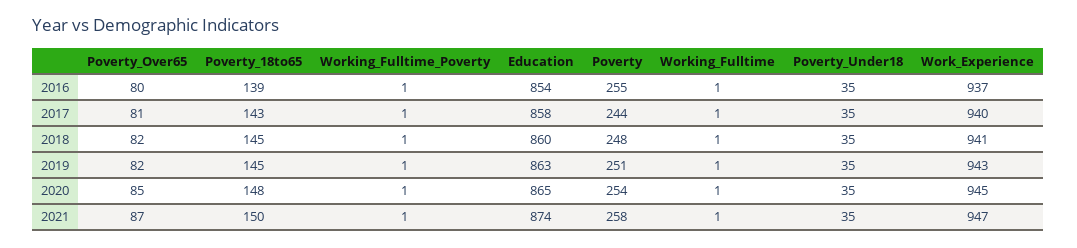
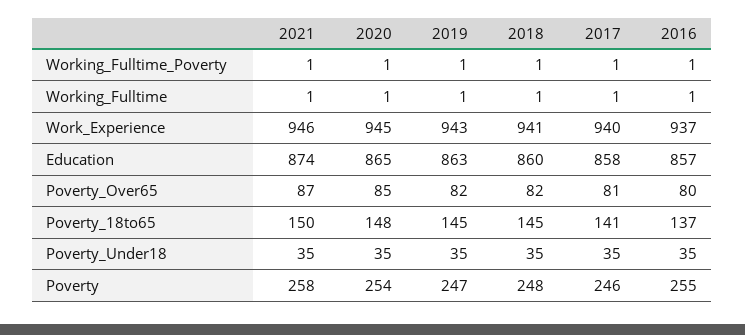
  {
    "Poverty_Over65": {
      "2016": 80,
      "2017": 81,
      "2018": 82,
      "2019": 82,
      "2020": 85,
      "2021": 87
    },
    "Poverty_18to65": {
-     "2016": 139,
+     "2016": 137,
-     "2017": 143,
+     "2017": 141,
      "2018": 145,
      "2019": 145,
      "2020": 148,
      "2021": 150
    },
    "Working_Fulltime_Poverty": {
      "2016": 1,
      "2017": 1,
      "2018": 1,
      "2019": 1,
      "2020": 1,
      "2021": 1
    },
    "Education": {
-     "2016": 854,
+     "2016": 857,
      "2017": 858,
      "2018": 860,
      "2019": 863,
      "2020": 865,
      "2021": 874
    },
    "Poverty": {
      "2016": 255,
-     "2017": 244,
+     "2017": 246,
      "2018": 248,
-     "2019": 251,
+     "2019": 247,
      "2020": 254,
      "2021": 258
    },
    "Working_Fulltime": {
      "2016": 1,
      "2017": 1,
      "2018": 1,
      "2019": 1,
      "2020": 1,
      "2021": 1
    },
    "Poverty_Under18": {
      "2016": 35,
      "2017": 35,
      "2018": 35,
      "2019": 35,
      "2020": 35,
      "2021": 35
    },
    "Work_Experience": {
      "2016": 937,
      "2017": 940,
      "2018": 941,
      "2019": 943,
      "2020": 945,
-     "2021": 947
+     "2021": 946
    }
  }

